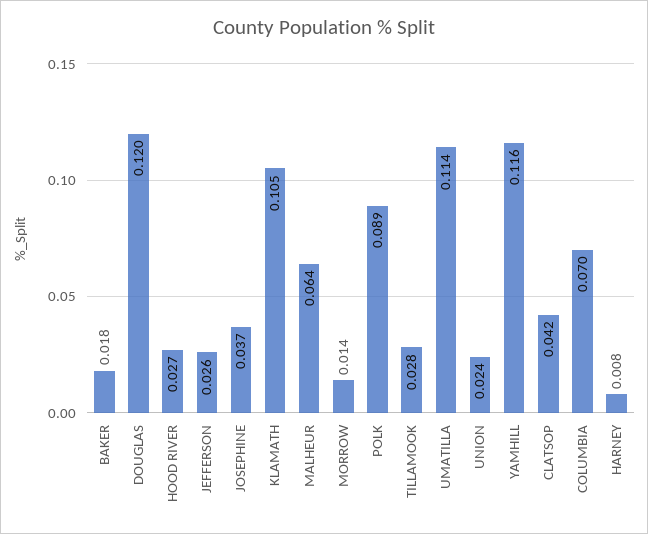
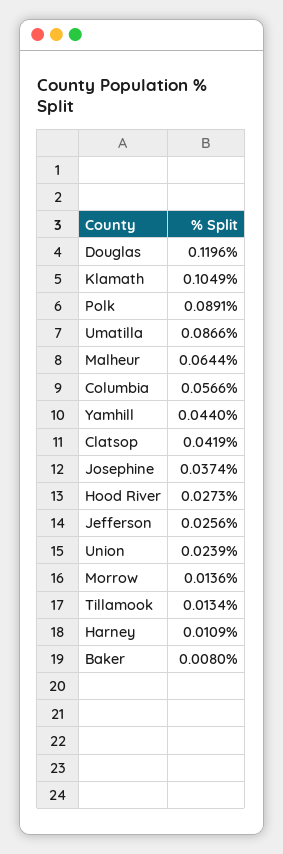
  {
-   "BAKER": 0.018,
+   "BAKER": 0.008,
    "DOUGLAS": 0.1196,
    "HOOD RIVER": 0.0273,
    "JEFFERSON": 0.0256,
    "JOSEPHINE": 0.0374,
    "KLAMATH": 0.1049,
    "MALHEUR": 0.0644,
    "MORROW": 0.0136,
    "POLK": 0.0891,
-   "TILLAMOOK": 0.028,
+   "TILLAMOOK": 0.0134,
-   "UMATILLA": 0.114,
+   "UMATILLA": 0.0866,
    "UNION": 0.0239,
-   "YAMHILL": 0.116,
+   "YAMHILL": 0.044,
    "CLATSOP": 0.0419,
-   "COLUMBIA": 0.07,
+   "COLUMBIA": 0.0566,
-   "HARNEY": 0.008
+   "HARNEY": 0.0109
  }

